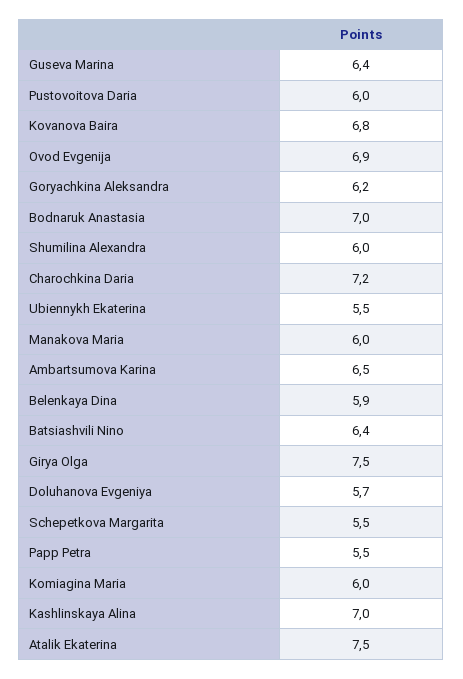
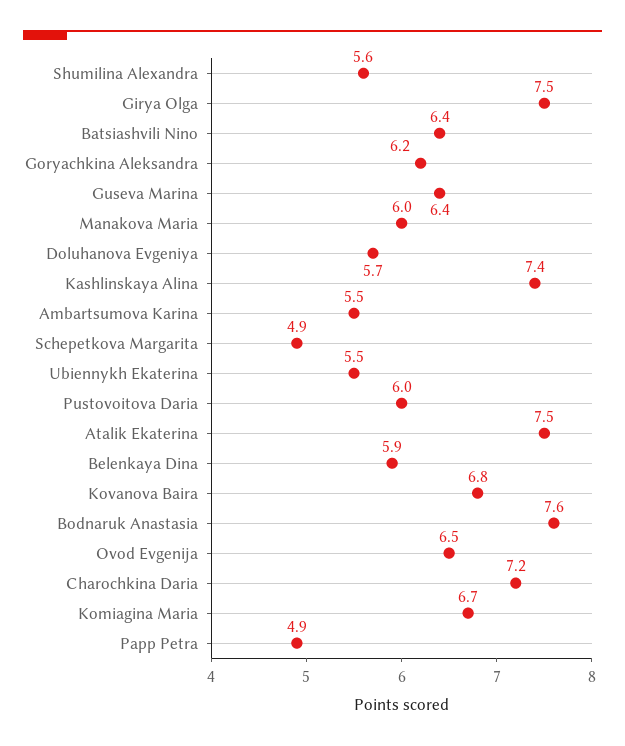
  {
    "Guseva Marina": 6.4,
    "Pustovoitova Daria": 6,
    "Kovanova Baira": 6.8,
-   "Ovod Evgenija": 6.9,
+   "Ovod Evgenija": 6.5,
    "Goryachkina Aleksandra": 6.2,
-   "Bodnaruk Anastasia": 7,
+   "Bodnaruk Anastasia": 7.6,
-   "Shumilina Alexandra": 6,
+   "Shumilina Alexandra": 5.6,
    "Charochkina Daria": 7.2,
    "Ubiennykh Ekaterina": 5.5,
    "Manakova Maria": 6,
-   "Ambartsumova Karina": 6.5,
+   "Ambartsumova Karina": 5.5,
    "Belenkaya Dina": 5.9,
    "Batsiashvili Nino": 6.4,
    "Girya Olga": 7.5,
    "Doluhanova Evgeniya": 5.7,
-   "Schepetkova Margarita": 5.5,
+   "Schepetkova Margarita": 4.9,
-   "Papp Petra": 5.5,
+   "Papp Petra": 4.9,
-   "Komiagina Maria": 6,
+   "Komiagina Maria": 6.7,
-   "Kashlinskaya Alina": 7,
+   "Kashlinskaya Alina": 7.4,
    "Atalik Ekaterina": 7.5
  }

